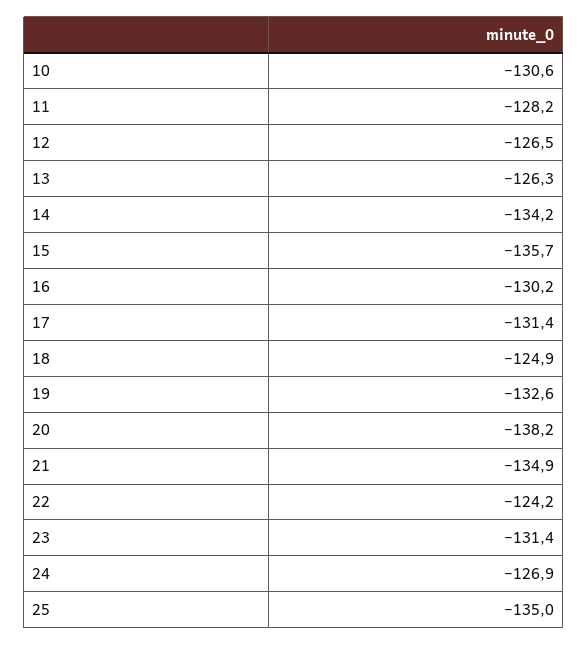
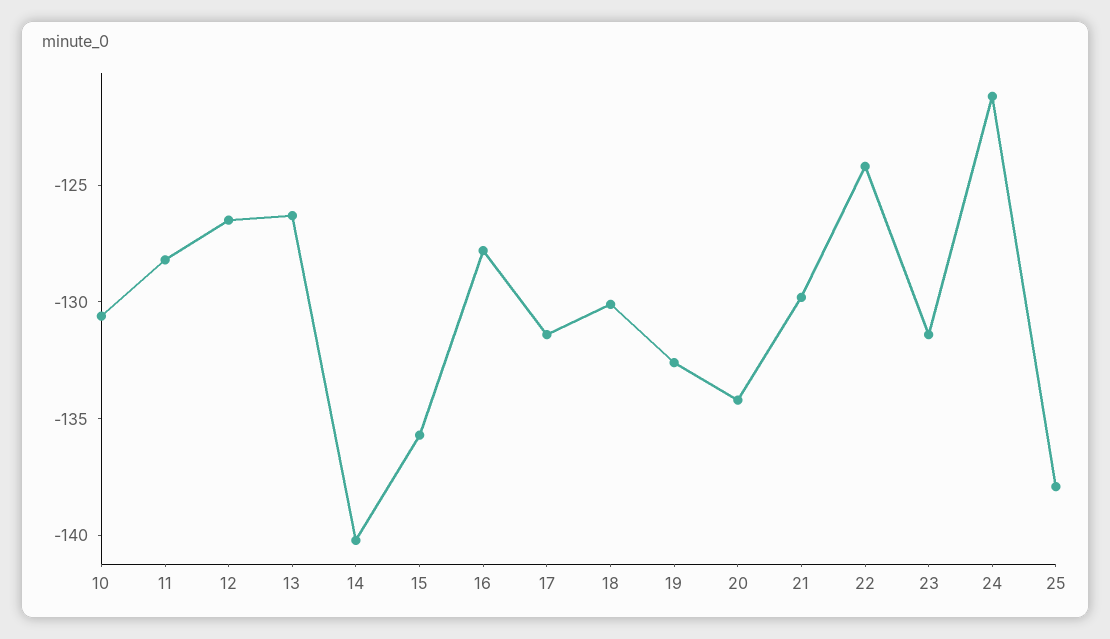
  {
    "10": -130.6,
    "11": -128.2,
    "12": -126.5,
    "13": -126.3,
-   "14": -134.2,
+   "14": -140,
    "15": -135.7,
-   "16": -130.2,
+   "16": -128,
    "17": -131.4,
-   "18": -124.9,
+   "18": -130,
    "19": -132.6,
-   "20": -138.2,
+   "20": -134,
-   "21": -134.9,
+   "21": -130,
    "22": -124.2,
    "23": -131.4,
-   "24": -126.9,
+   "24": -121,
-   "25": -135
+   "25": -138
  }

